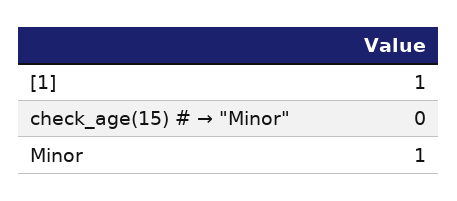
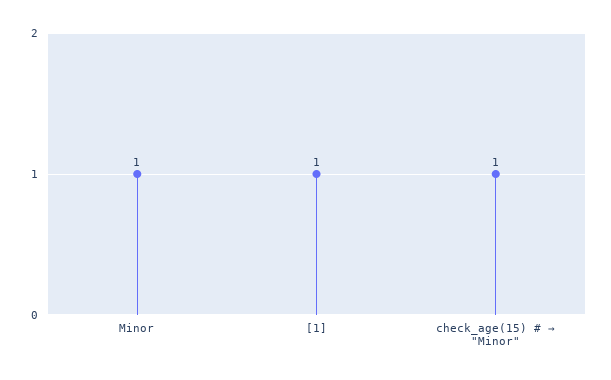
  {
    "[1]": 1,
-   "check_age(15) # → \"Minor\"": 0,
+   "check_age(15) # → \"Minor\"": 1,
    "Minor": 1
  }

